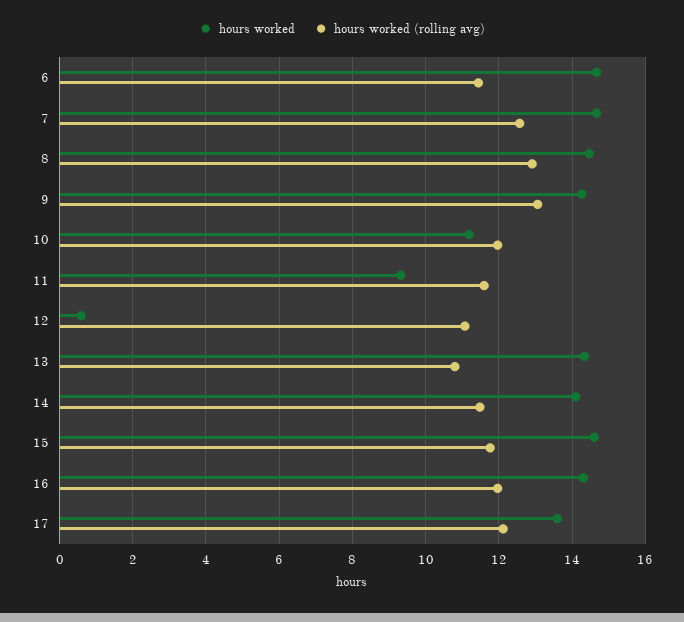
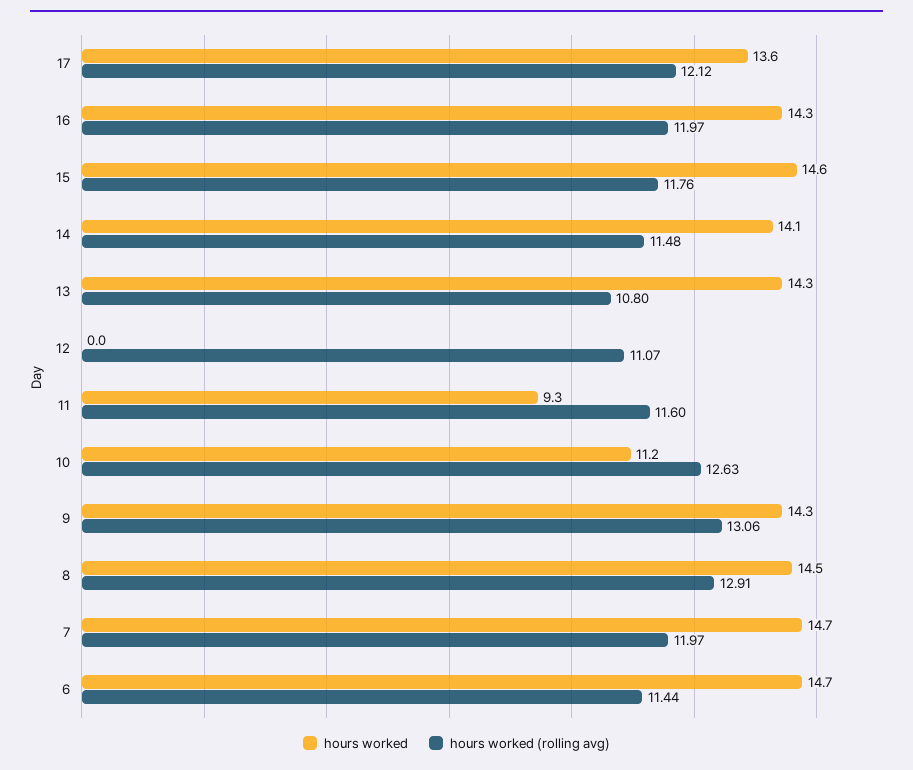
  {
    "hours worked": {
      "6": 14.7,
      "7": 14.7,
      "8": 14.5,
      "9": 14.3,
      "10": 11.2,
      "11": 9.3,
-     "12": 0.6,
+     "12": 0,
      "13": 14.3,
      "14": 14.1,
      "15": 14.6,
      "16": 14.3,
      "17": 13.6
    },
    "hours worked (rolling avg)": {
      "6": 11.44,
-     "7": 12.6,
+     "7": 11.97,
      "8": 12.91,
      "9": 13.06,
-     "10": 12,
+     "10": 12.63,
      "11": 11.6,
      "12": 11.07,
      "13": 10.8,
      "14": 11.48,
      "15": 11.76,
      "16": 11.97,
      "17": 12.12
    }
  }

